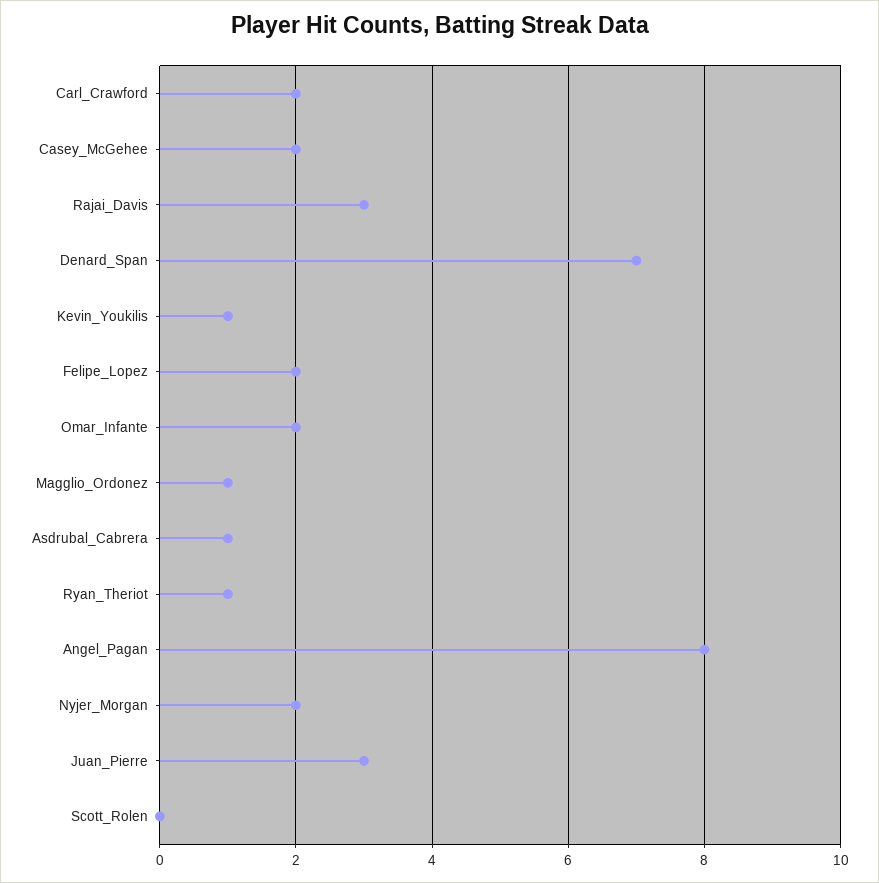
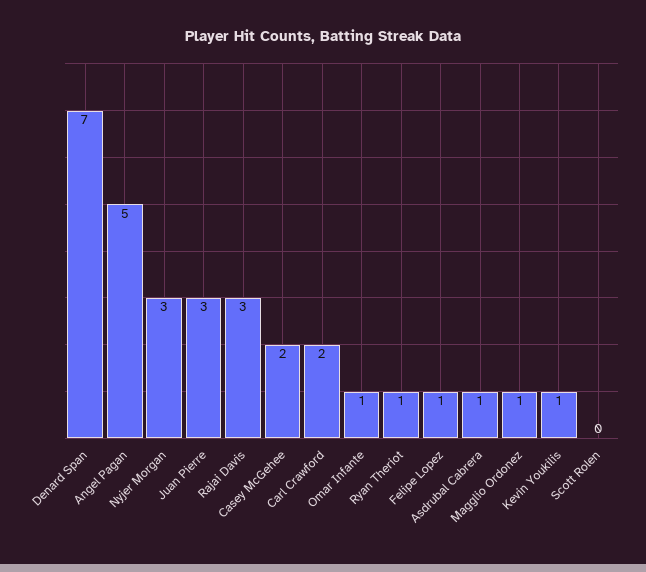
  {
    "Carl_Crawford": 2,
    "Casey_McGehee": 2,
    "Rajai_Davis": 3,
    "Denard_Span": 7,
    "Kevin_Youkilis": 1,
-   "Felipe_Lopez": 2,
+   "Felipe_Lopez": 1,
-   "Omar_Infante": 2,
+   "Omar_Infante": 1,
    "Magglio_Ordonez": 1,
    "Asdrubal_Cabrera": 1,
    "Ryan_Theriot": 1,
-   "Angel_Pagan": 8,
+   "Angel_Pagan": 5,
-   "Nyjer_Morgan": 2,
+   "Nyjer_Morgan": 3,
    "Juan_Pierre": 3,
    "Scott_Rolen": 0
  }

